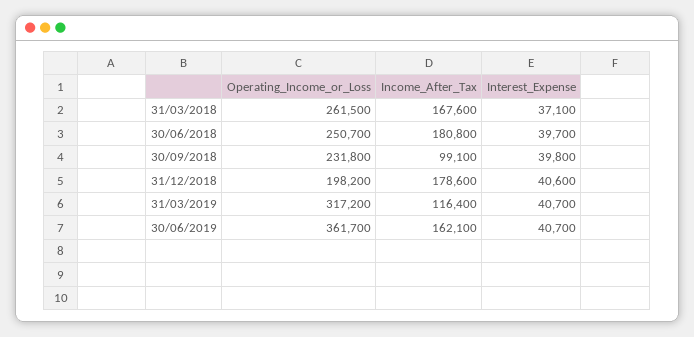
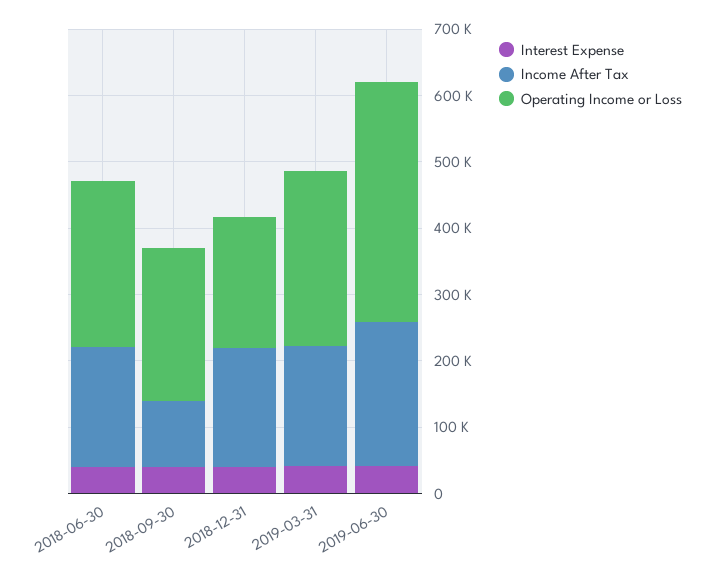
  {
    "Operating_Income_or_Loss": {
-     "31/03/2018": 261500,
      "30/06/2018": 250700,
      "30/09/2018": 231800,
      "31/12/2018": 198200,
-     "31/03/2019": 317200,
+     "31/03/2019": 260000,
      "30/06/2019": 361700
    },
    "Income_After_Tax": {
-     "31/03/2018": 167600,
      "30/06/2018": 180800,
      "30/09/2018": 99100,
      "31/12/2018": 178600,
-     "31/03/2019": 116400,
+     "31/03/2019": 180000,
-     "30/06/2019": 162100
+     "30/06/2019": 220000
    },
    "Interest_Expense": {
-     "31/03/2018": 37100,
      "30/06/2018": 39700,
      "30/09/2018": 39800,
      "31/12/2018": 40600,
      "31/03/2019": 40700,
      "30/06/2019": 40700
    }
  }

